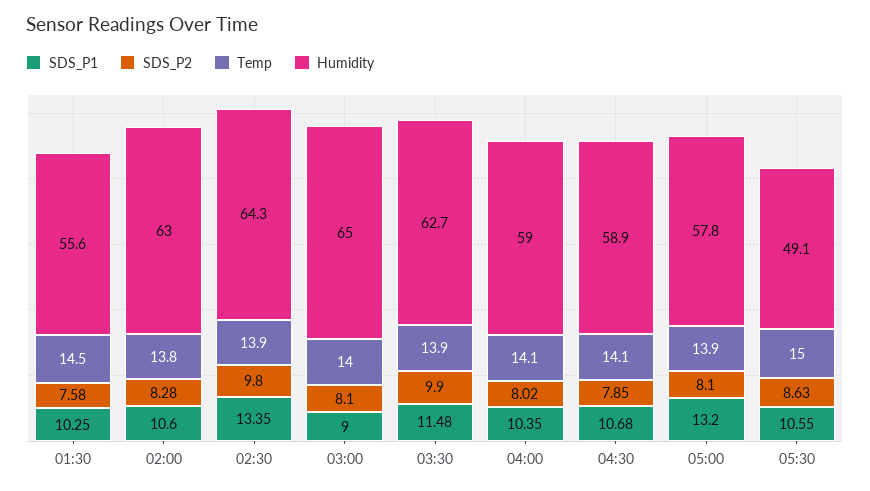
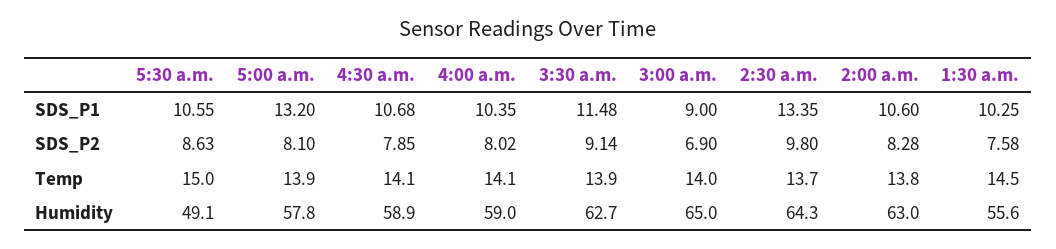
  {
    "SDS_P1": {
      "01:30": 10.25,
      "02:00": 10.6,
      "02:30": 13.35,
      "03:00": 9,
      "03:30": 11.48,
      "04:00": 10.35,
      "04:30": 10.68,
      "05:00": 13.2,
      "05:30": 10.55
    },
    "SDS_P2": {
      "01:30": 7.58,
      "02:00": 8.28,
      "02:30": 9.8,
-     "03:00": 8.1,
+     "03:00": 6.9,
-     "03:30": 9.9,
+     "03:30": 9.14,
      "04:00": 8.02,
      "04:30": 7.85,
      "05:00": 8.1,
      "05:30": 8.63
    },
    "Temp": {
      "01:30": 14.5,
      "02:00": 13.8,
-     "02:30": 13.9,
+     "02:30": 13.7,
      "03:00": 14,
      "03:30": 13.9,
      "04:00": 14.1,
      "04:30": 14.1,
      "05:00": 13.9,
      "05:30": 15
    },
    "Humidity": {
      "01:30": 55.6,
      "02:00": 63,
      "02:30": 64.3,
      "03:00": 65,
      "03:30": 62.7,
      "04:00": 59,
      "04:30": 58.9,
      "05:00": 57.8,
      "05:30": 49.1
    }
  }

